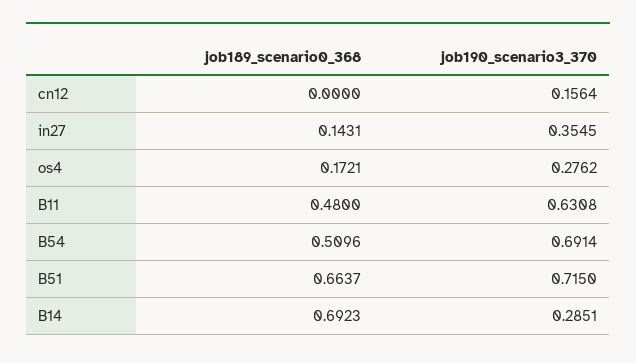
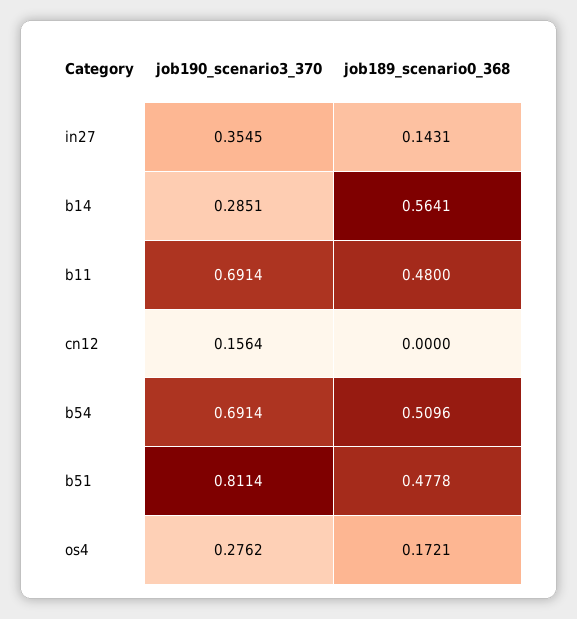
  {
    "job189_scenario0_368": {
      "cn12": 0,
      "in27": 0.1431,
      "os4": 0.1721,
      "B11": 0.48,
      "B54": 0.5096,
-     "B51": 0.6637,
+     "B51": 0.4778,
-     "B14": 0.6923
+     "B14": 0.5641
    },
    "job190_scenario3_370": {
      "cn12": 0.1564,
      "in27": 0.3545,
      "os4": 0.2762,
-     "B11": 0.6308,
+     "B11": 0.6914,
      "B54": 0.6914,
-     "B51": 0.715,
+     "B51": 0.8114,
      "B14": 0.2851
    }
  }

